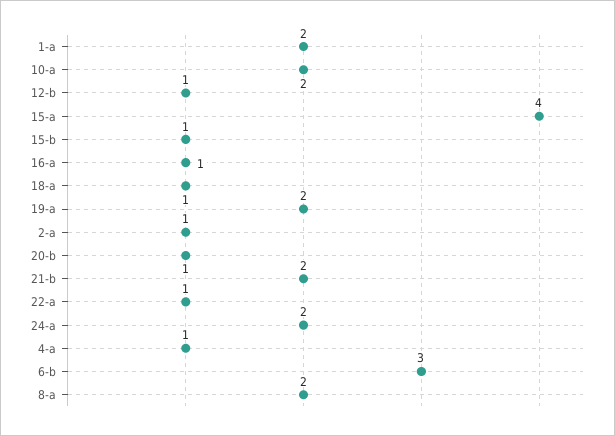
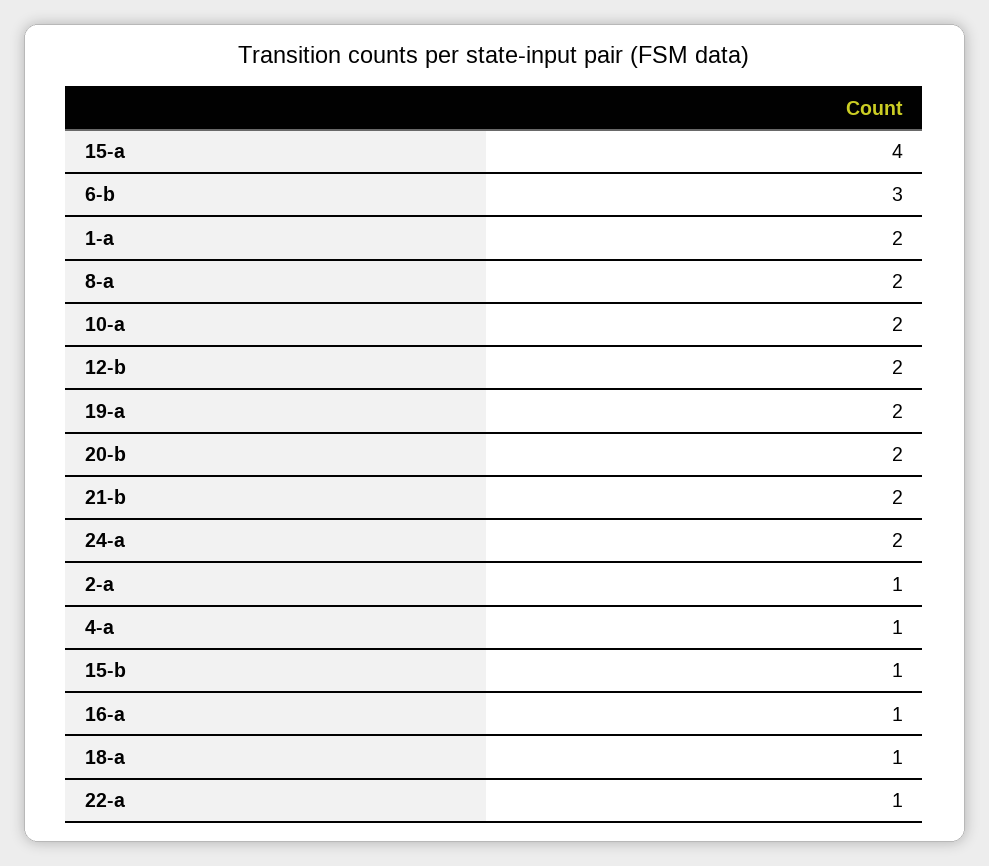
  {
    "1-a": 2,
    "10-a": 2,
-   "12-b": 1,
+   "12-b": 2,
    "15-a": 4,
    "15-b": 1,
    "16-a": 1,
    "18-a": 1,
    "19-a": 2,
    "2-a": 1,
-   "20-b": 1,
+   "20-b": 2,
    "21-b": 2,
    "22-a": 1,
    "24-a": 2,
    "4-a": 1,
    "6-b": 3,
    "8-a": 2
  }

